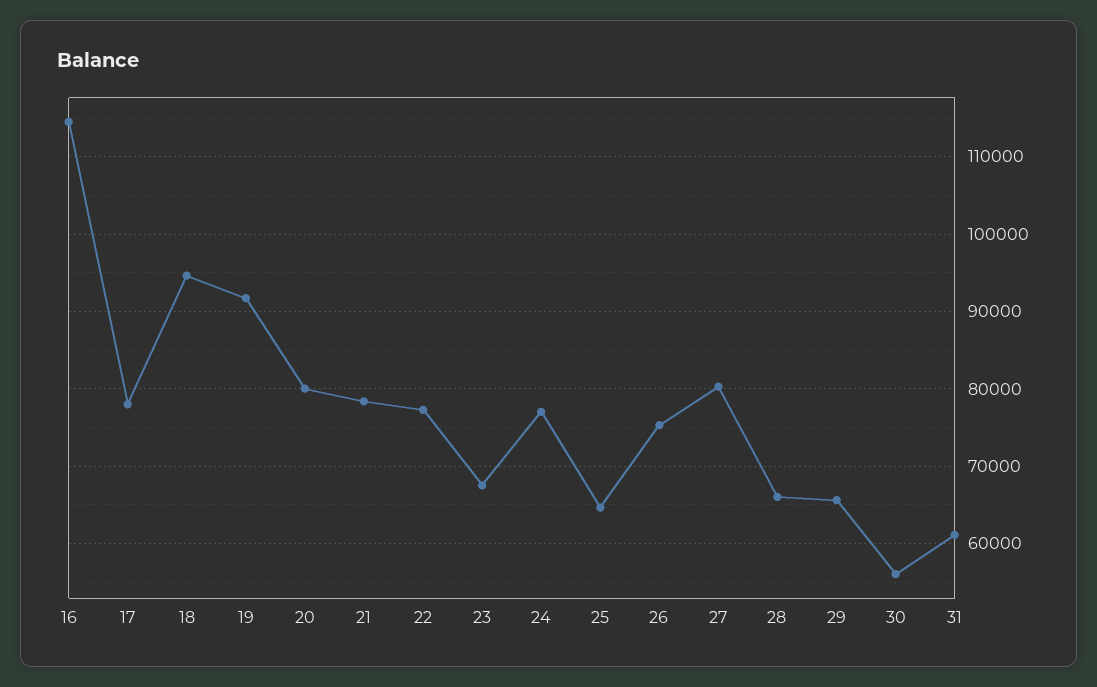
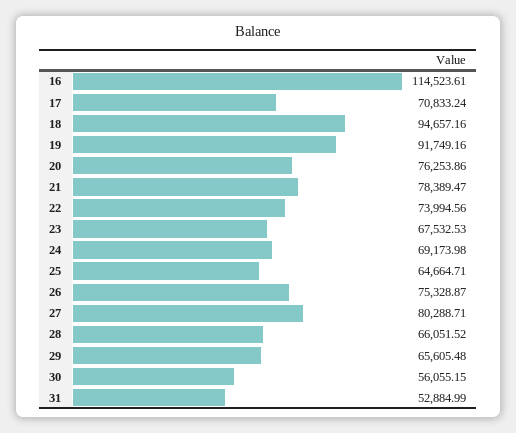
  {
    "16": 114523.61,
-   "17": 78000,
+   "17": 70833.24,
    "18": 94657.16,
    "19": 91749.16,
-   "20": 80000,
+   "20": 76253.86,
    "21": 78389.47,
-   "22": 77000,
+   "22": 73994.56,
    "23": 67532.53,
-   "24": 77000,
+   "24": 69173.98,
    "25": 64664.71,
    "26": 75328.87,
    "27": 80288.71,
    "28": 66051.52,
    "29": 65605.48,
    "30": 56055.15,
-   "31": 61000
+   "31": 52884.99
  }

